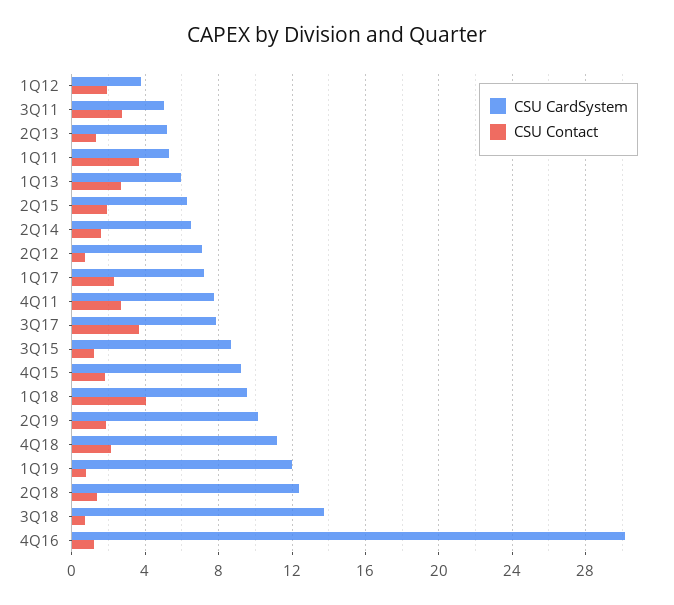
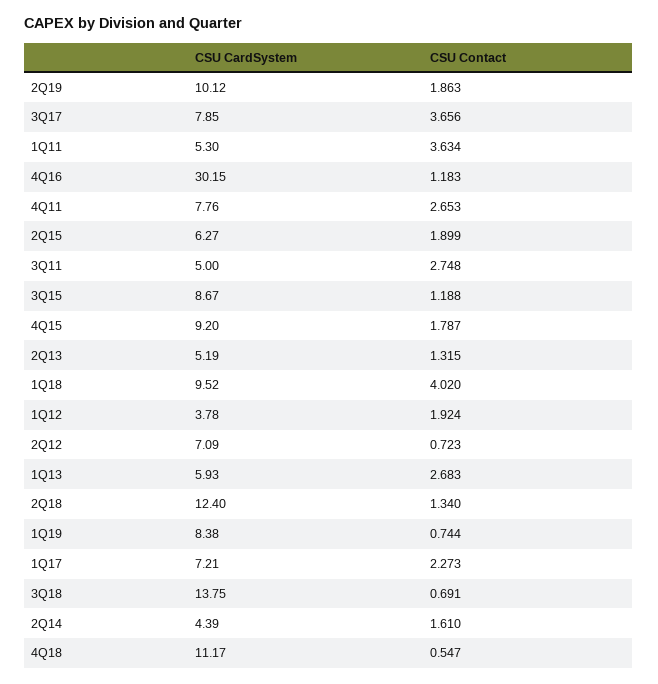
  {
    "CSU CardSystem": {
      "1Q12": 3.78,
      "3Q11": 5,
      "2Q13": 5.19,
      "1Q11": 5.3,
      "1Q13": 5.93,
      "2Q15": 6.27,
-     "2Q14": 6.5,
+     "2Q14": 4.39,
      "2Q12": 7.09,
      "1Q17": 7.21,
      "4Q11": 7.76,
      "3Q17": 7.85,
      "3Q15": 8.67,
      "4Q15": 9.2,
      "1Q18": 9.52,
      "2Q19": 10.12,
      "4Q18": 11.17,
-     "1Q19": 12,
+     "1Q19": 8.38,
      "2Q18": 12.4,
      "3Q18": 13.75,
      "4Q16": 30.15
    },
    "CSU Contact": {
      "1Q12": 1.924,
      "3Q11": 2.748,
      "2Q13": 1.315,
      "1Q11": 3.634,
      "1Q13": 2.683,
      "2Q15": 1.899,
      "2Q14": 1.61,
      "2Q12": 0.723,
      "1Q17": 2.273,
      "4Q11": 2.653,
      "3Q17": 3.656,
      "3Q15": 1.188,
      "4Q15": 1.787,
      "1Q18": 4.02,
      "2Q19": 1.863,
-     "4Q18": 2,
+     "4Q18": 0.547,
      "1Q19": 0.744,
      "2Q18": 1.34,
      "3Q18": 0.691,
      "4Q16": 1.183
    }
  }

